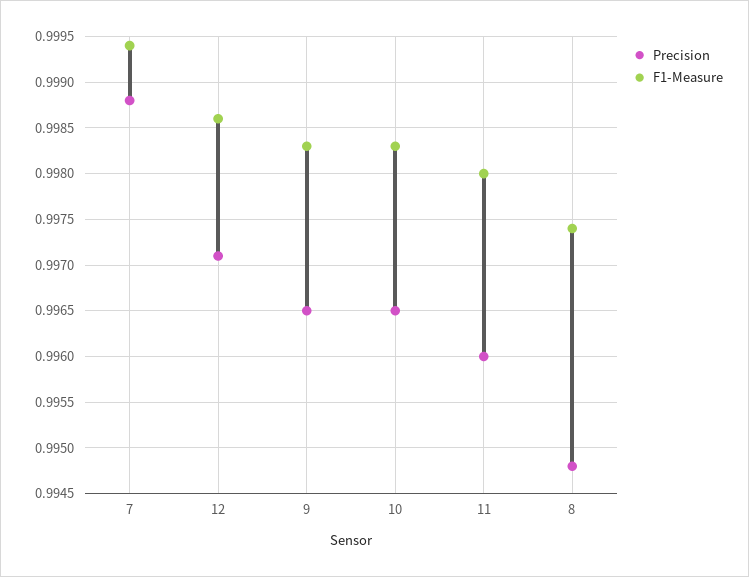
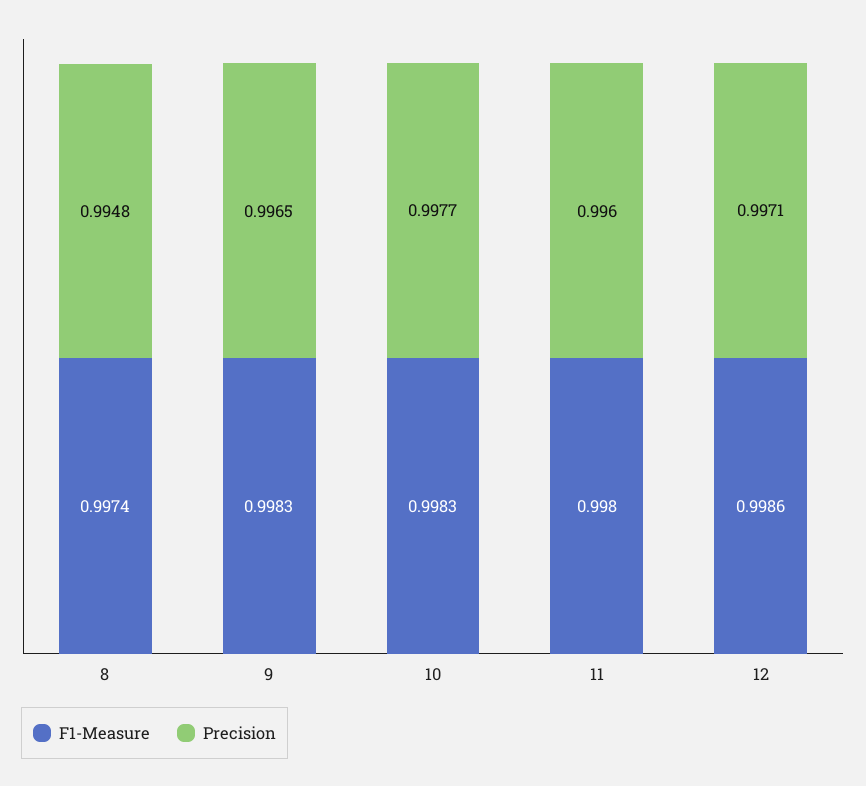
  {
    "Precision": {
-     "7": 0.9988,
      "12": 0.9971,
      "9": 0.9965,
-     "10": 0.9965,
+     "10": 0.9977,
      "11": 0.996,
      "8": 0.9948
    },
    "F1-Measure": {
-     "7": 0.9994,
      "12": 0.9986,
      "9": 0.9983,
      "10": 0.9983,
      "11": 0.998,
      "8": 0.9974
    }
  }

